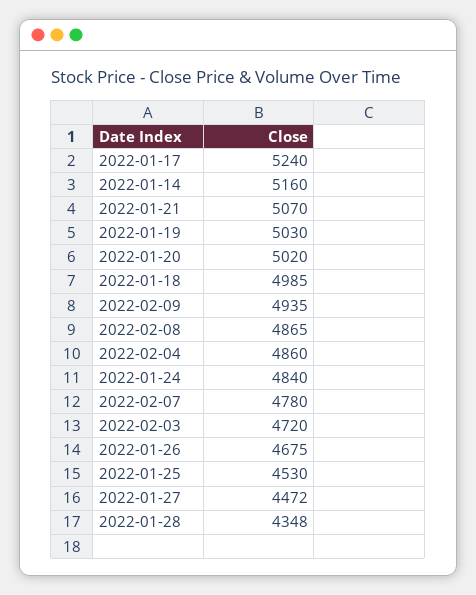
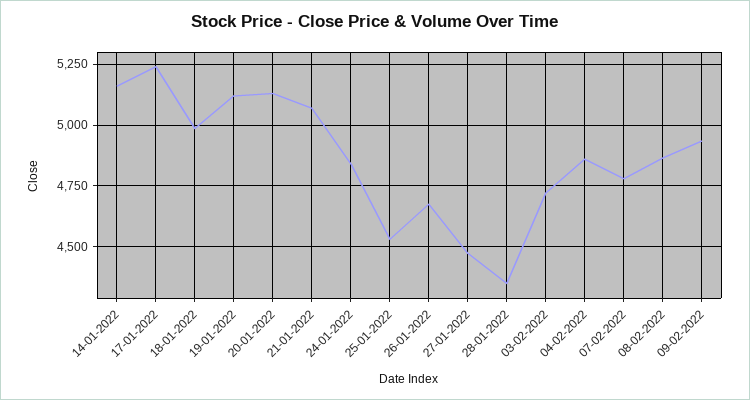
  {
    "2022-01-17": 5240,
    "2022-01-14": 5160,
    "2022-01-21": 5070,
-   "2022-01-19": 5030,
+   "2022-01-19": 5125,
-   "2022-01-20": 5020,
+   "2022-01-20": 5125,
    "2022-01-18": 4985,
    "2022-02-09": 4935,
    "2022-02-08": 4865,
    "2022-02-04": 4860,
    "2022-01-24": 4840,
    "2022-02-07": 4780,
    "2022-02-03": 4720,
    "2022-01-26": 4675,
    "2022-01-25": 4530,
    "2022-01-27": 4472,
    "2022-01-28": 4348
  }

